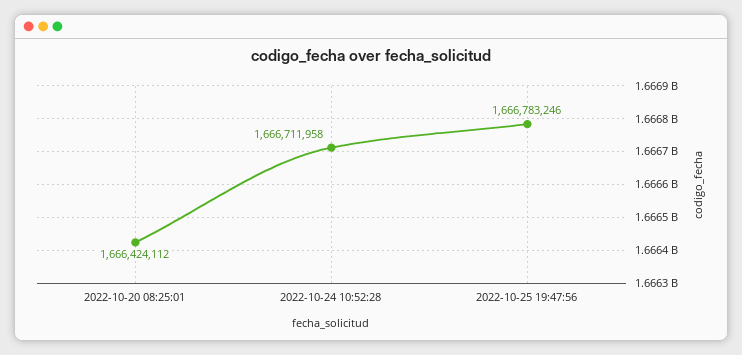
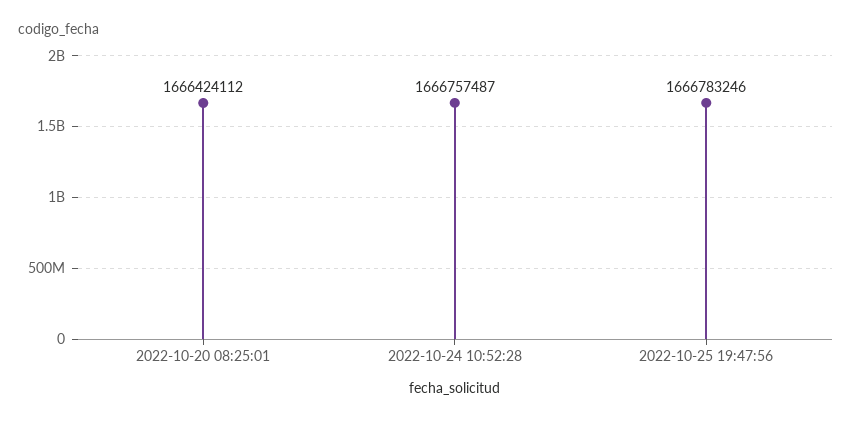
  {
    "2022-10-20 08:25:01": 1666424112,
-   "2022-10-24 10:52:28": 1666711958,
+   "2022-10-24 10:52:28": 1666757487,
    "2022-10-25 19:47:56": 1666783246
  }

